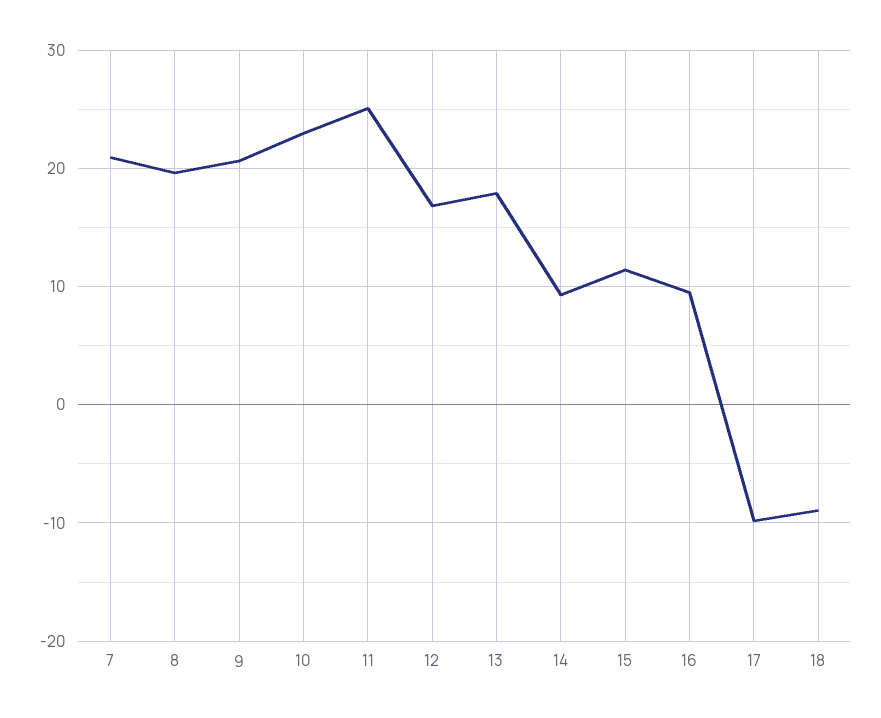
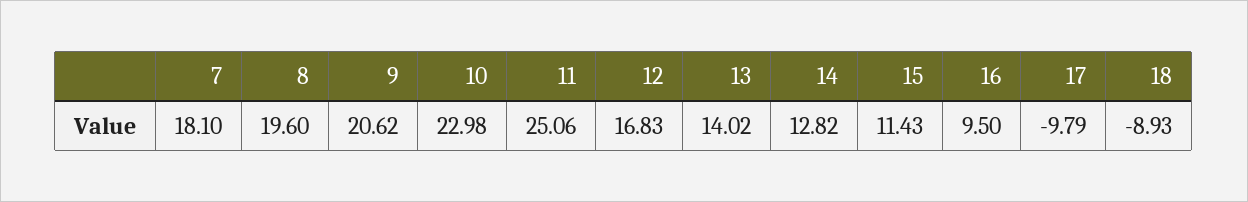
  {
-   "7": 21,
+   "7": 18.1,
    "8": 19.6,
    "9": 20.62,
    "10": 22.98,
    "11": 25.06,
    "12": 16.83,
-   "13": 18,
+   "13": 14.02,
-   "14": 9,
+   "14": 12.82,
    "15": 11.43,
    "16": 9.5,
    "17": -9.79,
    "18": -8.93
  }

